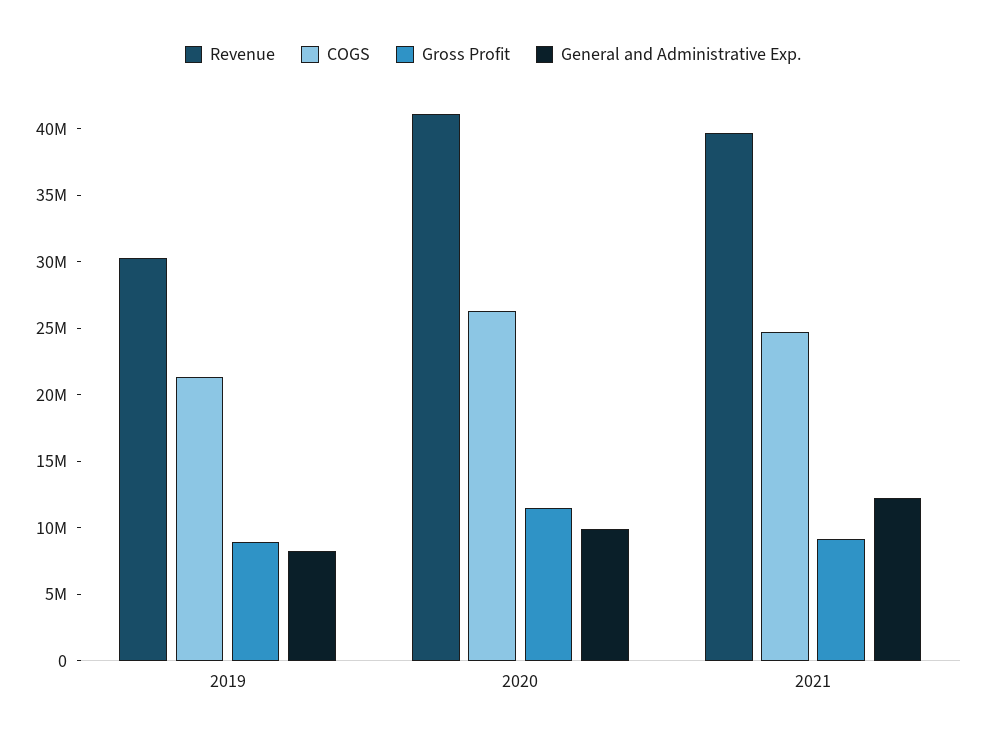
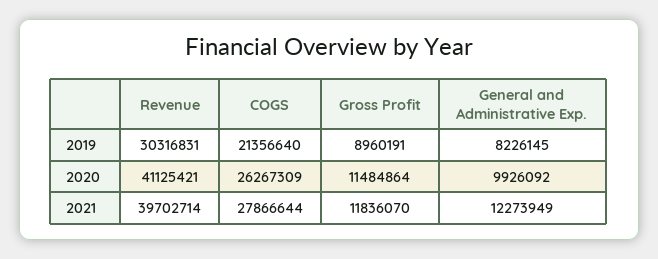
  {
    "Revenue": {
      "2019": 30316831,
      "2020": 41125421,
      "2021": 39702714
    },
    "COGS": {
      "2019": 21356640,
      "2020": 26267309,
-     "2021": 25000000
+     "2021": 27866644
    },
    "Gross Profit": {
      "2019": 8960191,
      "2020": 11484864,
-     "2021": 9000000
+     "2021": 11836070
    },
    "General and Administrative Exp.": {
      "2019": 8226145,
      "2020": 9926092,
      "2021": 12273949
    }
  }

